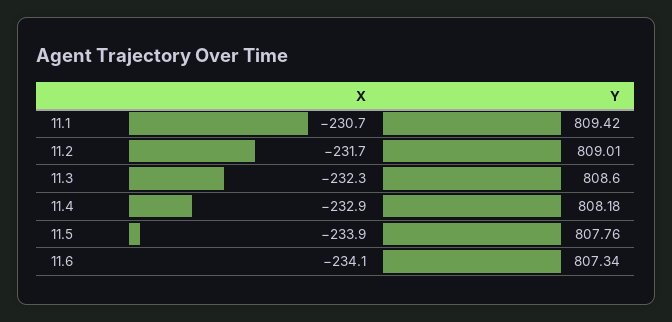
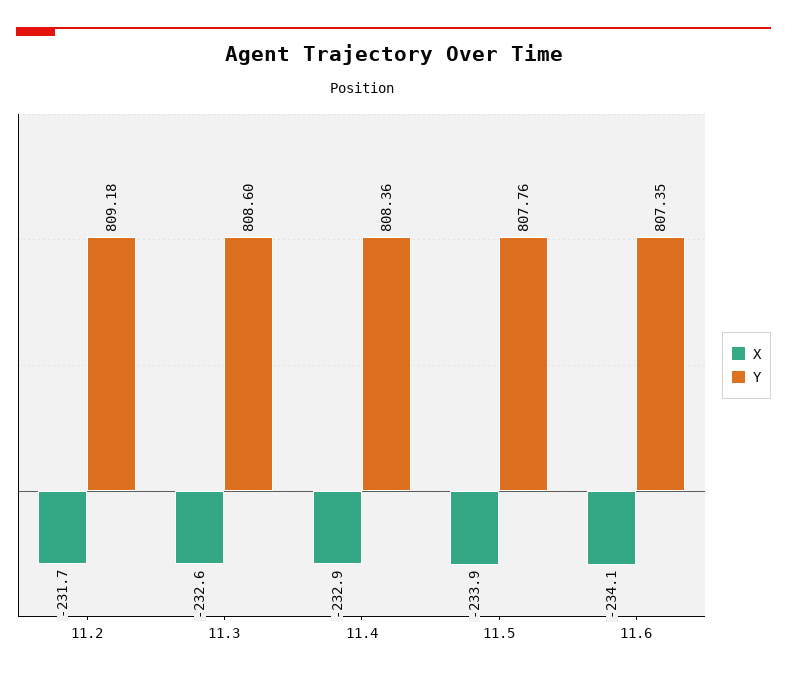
  {
    "X": {
-     "11.1": -230.7,
      "11.2": -231.7,
-     "11.3": -232.3,
+     "11.3": -232.6,
      "11.4": -232.9,
      "11.5": -233.9,
      "11.6": -234.1
    },
    "Y": {
-     "11.1": 809.42,
-     "11.2": 809.01,
+     "11.2": 809.18,
      "11.3": 808.6,
-     "11.4": 808.18,
+     "11.4": 808.36,
      "11.5": 807.76,
-     "11.6": 807.34
+     "11.6": 807.35
    }
  }

